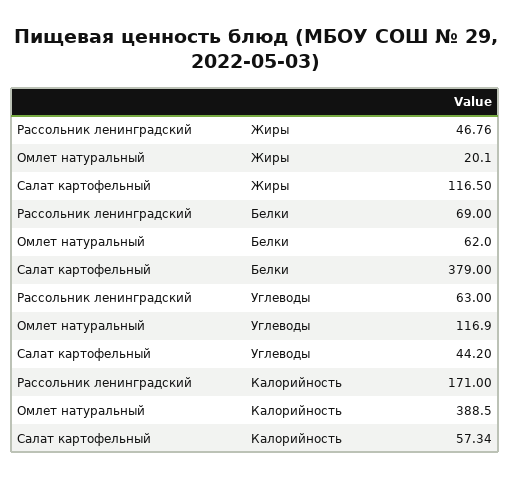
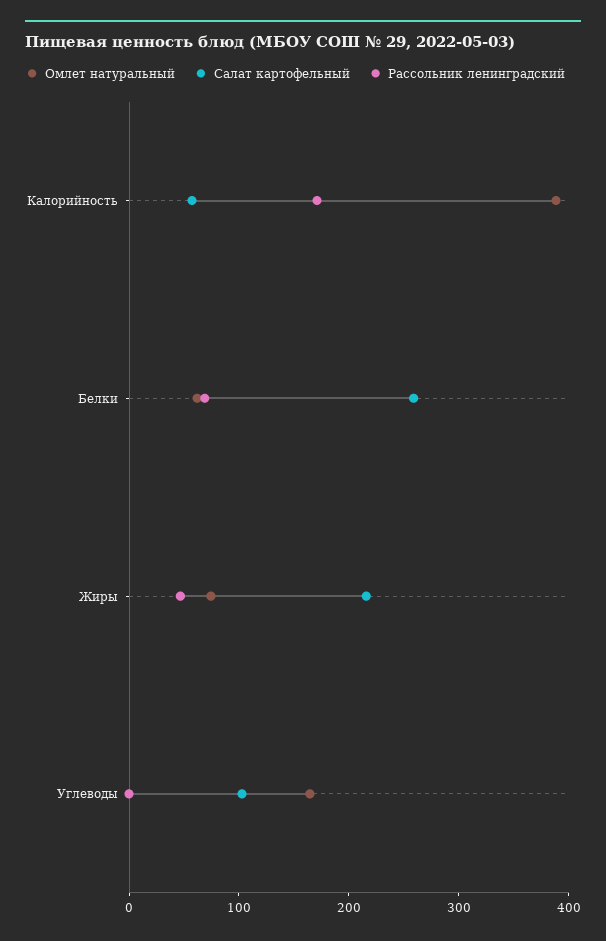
  {
    "Рассольник ленинградский": {
      "Жиры": 46.76,
      "Белки": 69,
-     "Углеводы": 63,
+     "Углеводы": 0,
      "Калорийность": 171
    },
    "Омлет натуральный": {
-     "Жиры": 20.1,
+     "Жиры": 80,
      "Белки": 62,
-     "Углеводы": 116.9,
+     "Углеводы": 160,
      "Калорийность": 388.5
    },
    "Салат картофельный": {
-     "Жиры": 116.5,
+     "Жиры": 220,
-     "Белки": 379,
+     "Белки": 260,
-     "Углеводы": 44.2,
+     "Углеводы": 100,
      "Калорийность": 57.34
    }
  }

